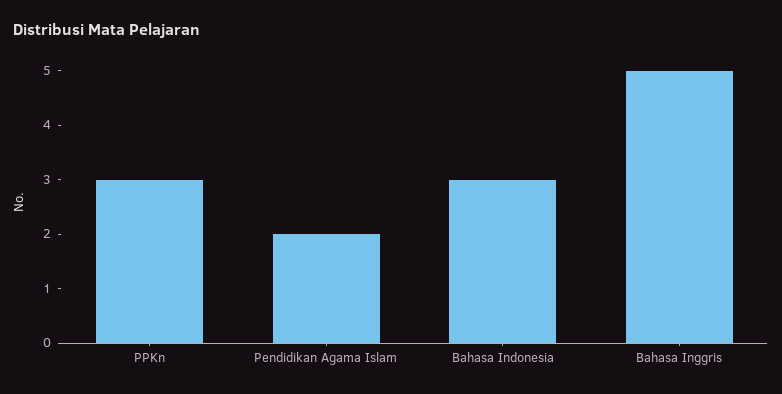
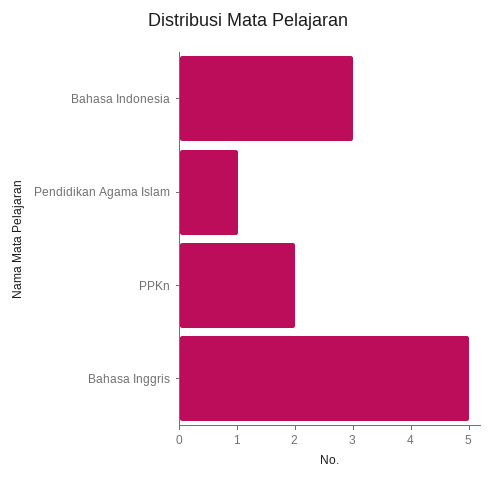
  {
-   "PPKn": 3,
+   "PPKn": 2,
-   "Pendidikan Agama Islam": 2,
+   "Pendidikan Agama Islam": 1,
    "Bahasa Indonesia": 3,
    "Bahasa Inggris": 5
  }

